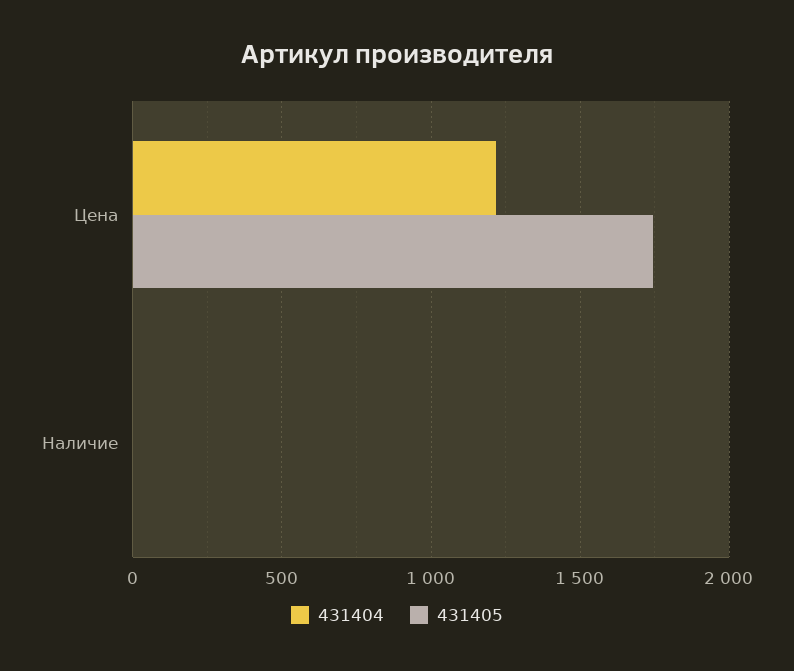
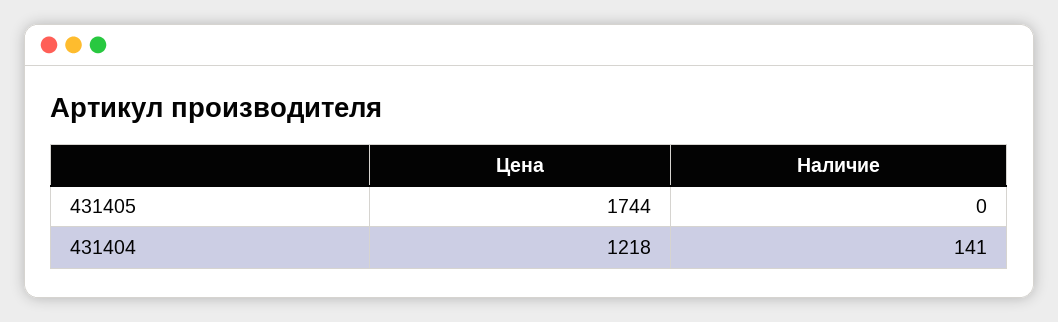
  {
    "431404": {
      "Цена": 1218,
-     "Наличие": 0
+     "Наличие": 141
    },
    "431405": {
      "Цена": 1744,
      "Наличие": 0
    }
  }

